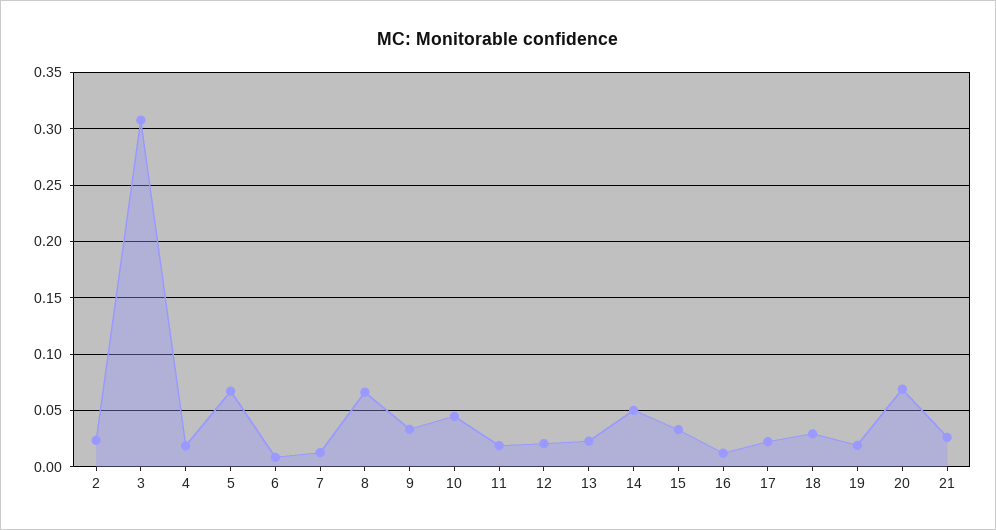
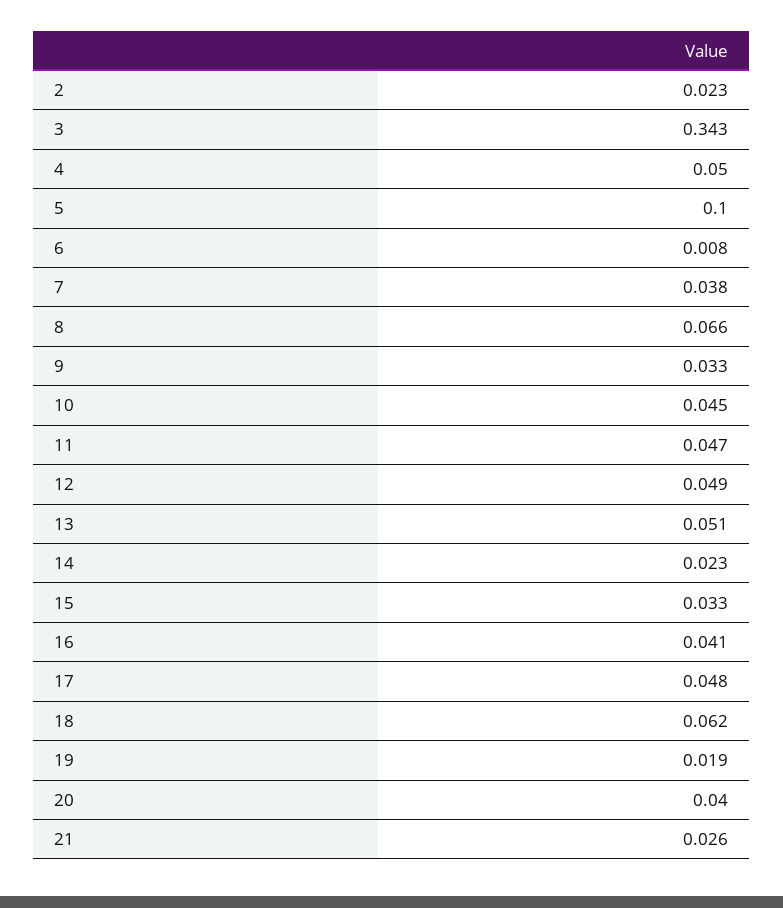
  {
    "2": 0.023,
-   "3": 0.31,
+   "3": 0.343,
-   "4": 0.02,
+   "4": 0.05,
-   "5": 0.07,
+   "5": 0.1,
    "6": 0.008,
-   "7": 0.01,
+   "7": 0.038,
    "8": 0.066,
    "9": 0.033,
    "10": 0.045,
-   "11": 0.02,
+   "11": 0.047,
-   "12": 0.02,
+   "12": 0.049,
-   "13": 0.02,
+   "13": 0.051,
-   "14": 0.05,
+   "14": 0.023,
    "15": 0.033,
-   "16": 0.01,
+   "16": 0.041,
-   "17": 0.02,
+   "17": 0.048,
-   "18": 0.03,
+   "18": 0.062,
    "19": 0.019,
-   "20": 0.07,
+   "20": 0.04,
    "21": 0.026
  }

